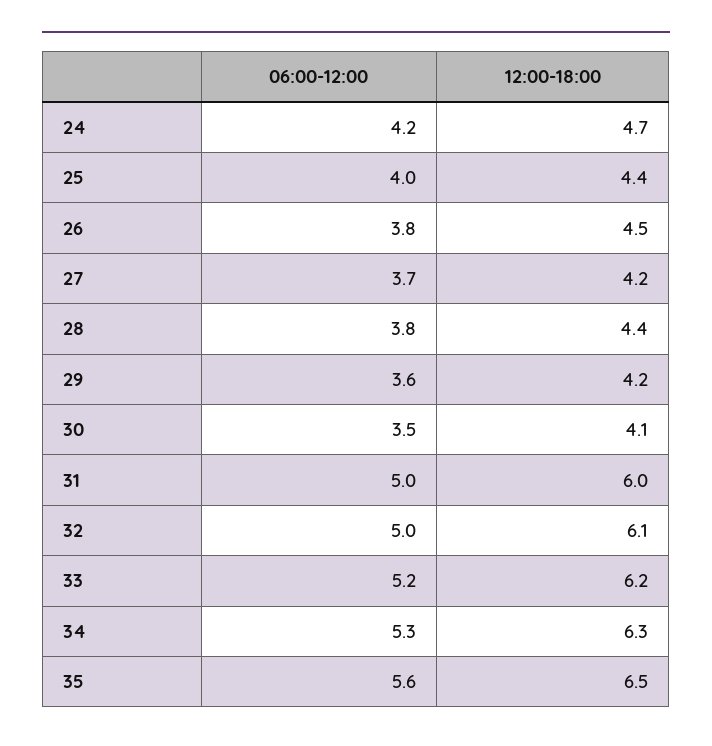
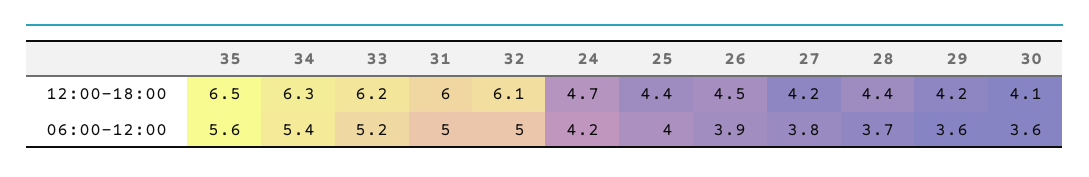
  {
    "06:00-12:00": {
      "24": 4.2,
      "25": 4,
-     "26": 3.8,
+     "26": 3.9,
-     "27": 3.7,
+     "27": 3.8,
-     "28": 3.8,
+     "28": 3.7,
      "29": 3.6,
-     "30": 3.5,
+     "30": 3.6,
      "31": 5,
      "32": 5,
      "33": 5.2,
-     "34": 5.3,
+     "34": 5.4,
      "35": 5.6
    },
    "12:00-18:00": {
      "24": 4.7,
      "25": 4.4,
      "26": 4.5,
      "27": 4.2,
      "28": 4.4,
      "29": 4.2,
      "30": 4.1,
      "31": 6,
      "32": 6.1,
      "33": 6.2,
      "34": 6.3,
      "35": 6.5
    }
  }

